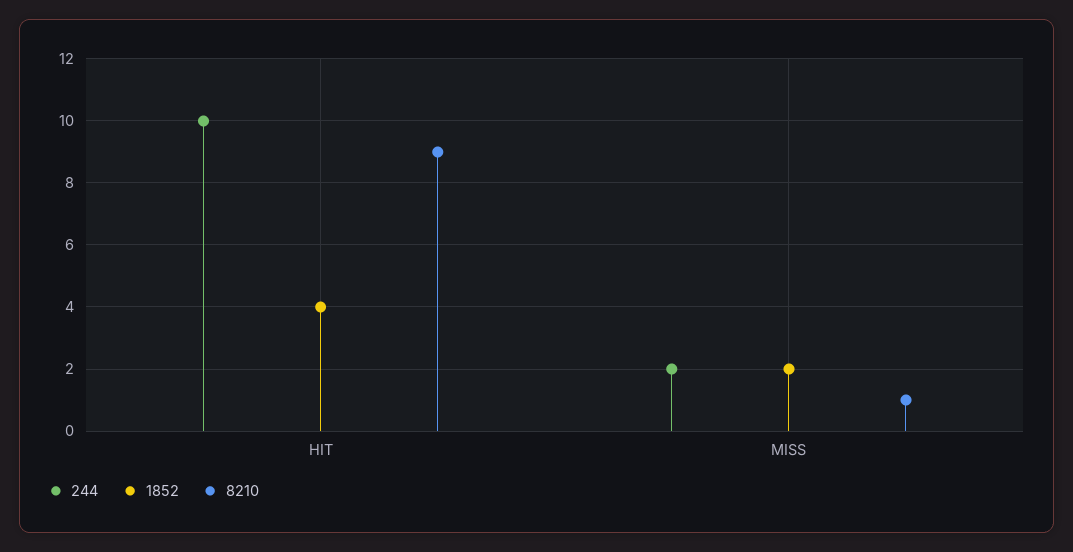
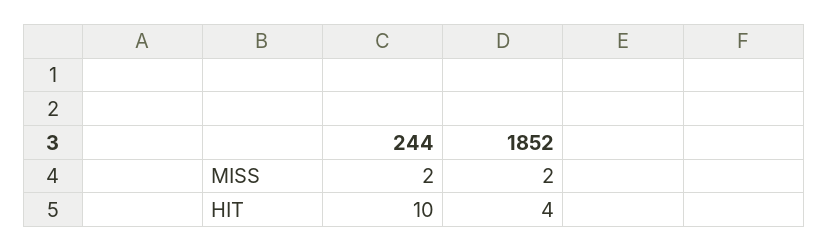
  {
    "244": {
      "HIT": 10,
      "MISS": 2
    },
    "1852": {
      "HIT": 4,
      "MISS": 2
-   },
+   }
-   "8210": {
-     "HIT": 9,
-     "MISS": 1
-   }
  }

